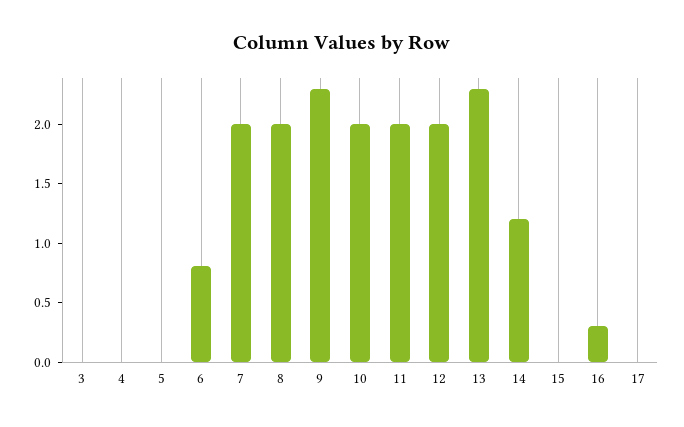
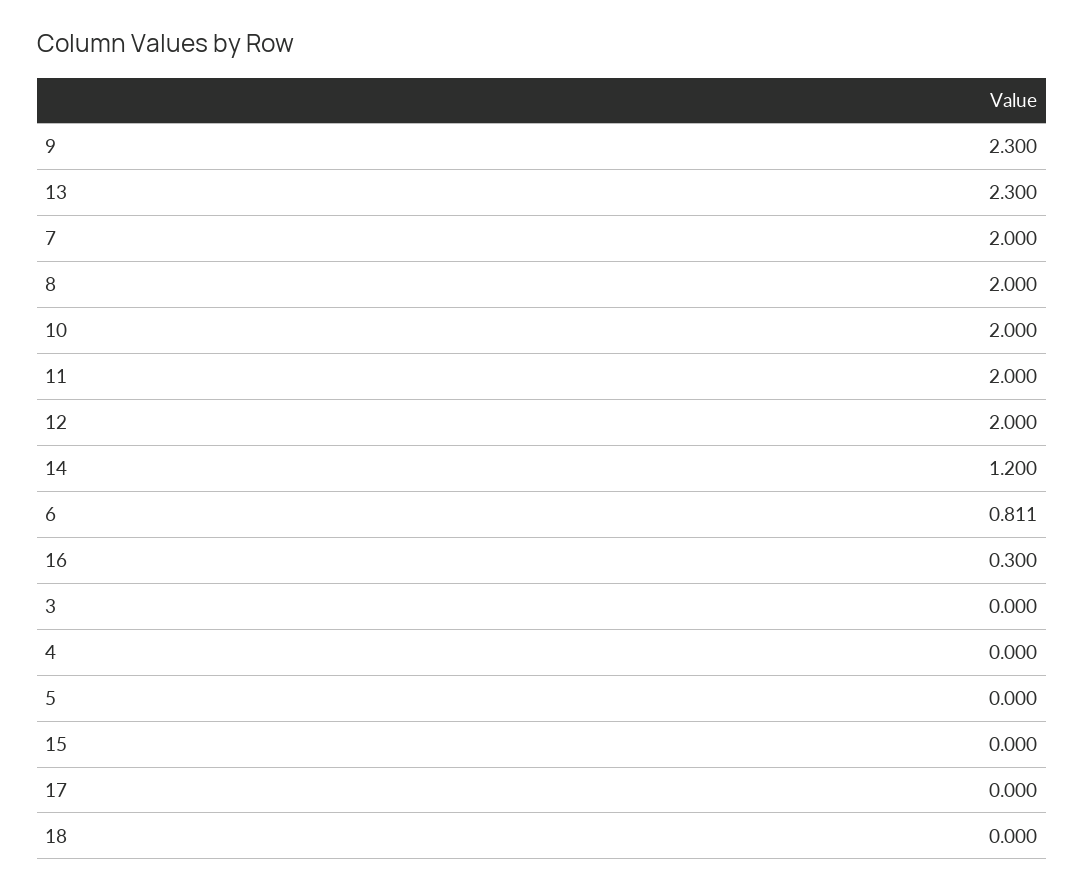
  {
    "3": 0,
    "4": 0,
    "5": 0,
    "6": 0.811,
    "7": 2,
    "8": 2,
    "9": 2.3,
    "10": 2,
    "11": 2,
    "12": 2,
    "13": 2.3,
    "14": 1.2,
    "15": 0,
    "16": 0.3,
-   "17": 0
+   "17": 0,
+   "18": 0
  }

